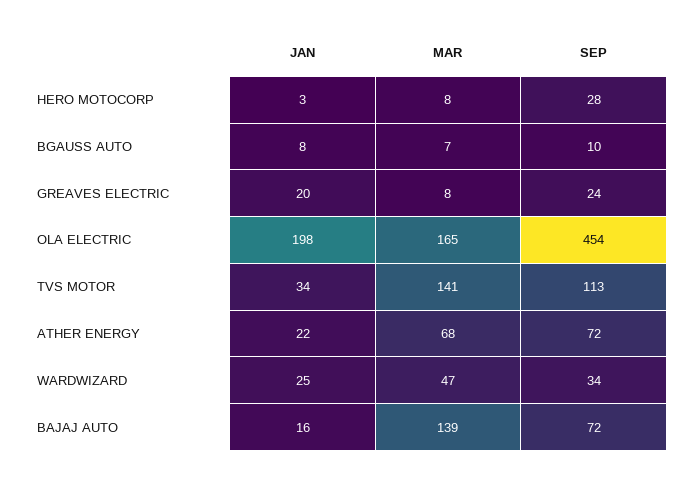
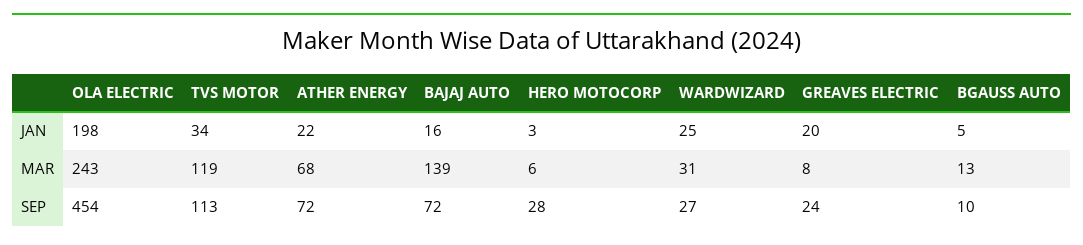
  {
    "JAN": {
      "HERO MOTOCORP": 3,
-     "BGAUSS AUTO": 8,
+     "BGAUSS AUTO": 5,
      "GREAVES ELECTRIC": 20,
      "OLA ELECTRIC": 198,
      "TVS MOTOR": 34,
      "ATHER ENERGY": 22,
      "WARDWIZARD": 25,
      "BAJAJ AUTO": 16
    },
    "MAR": {
-     "HERO MOTOCORP": 8,
+     "HERO MOTOCORP": 6,
-     "BGAUSS AUTO": 7,
+     "BGAUSS AUTO": 13,
      "GREAVES ELECTRIC": 8,
-     "OLA ELECTRIC": 165,
+     "OLA ELECTRIC": 243,
-     "TVS MOTOR": 141,
+     "TVS MOTOR": 119,
      "ATHER ENERGY": 68,
-     "WARDWIZARD": 47,
+     "WARDWIZARD": 31,
      "BAJAJ AUTO": 139
    },
    "SEP": {
      "HERO MOTOCORP": 28,
      "BGAUSS AUTO": 10,
      "GREAVES ELECTRIC": 24,
      "OLA ELECTRIC": 454,
      "TVS MOTOR": 113,
      "ATHER ENERGY": 72,
-     "WARDWIZARD": 34,
+     "WARDWIZARD": 27,
      "BAJAJ AUTO": 72
    }
  }

